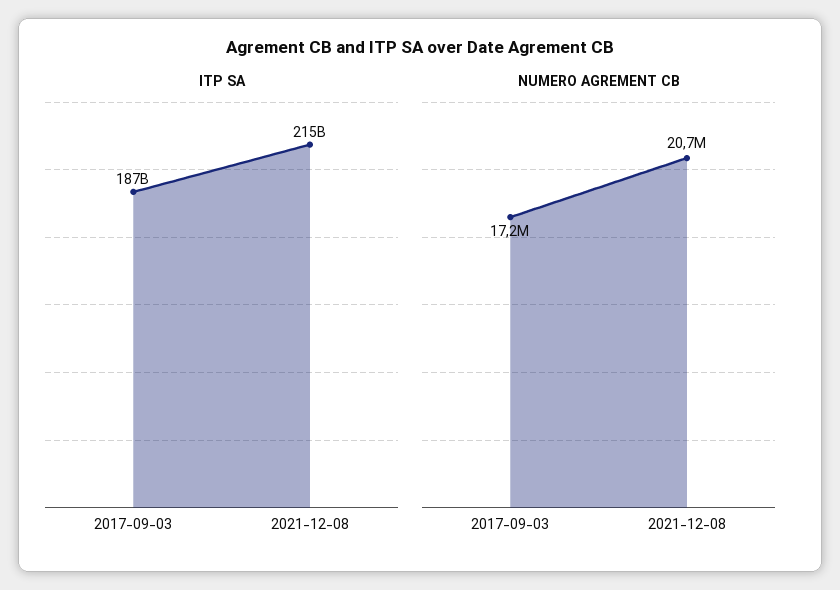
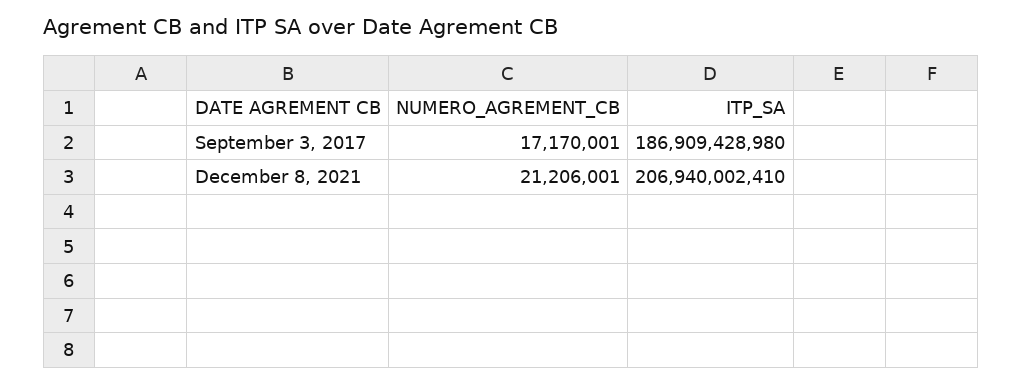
  {
    "ITP SA": {
      "2017-09-03": 186909428980,
-     "2021-12-08": 215000000000
+     "2021-12-08": 206940002410
    },
    "NUMERO AGREMENT CB": {
      "2017-09-03": 17170001,
-     "2021-12-08": 20700000
+     "2021-12-08": 21206001
    }
  }

